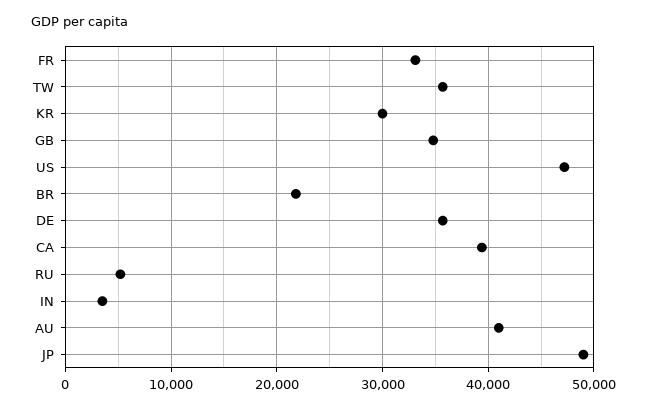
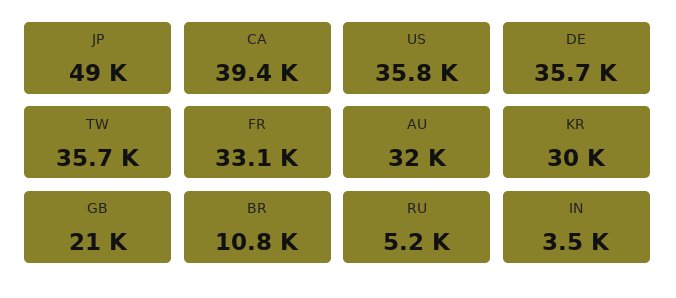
  {
    "FR": 33100,
    "TW": 35700,
    "KR": 30000,
-   "GB": 35000,
+   "GB": 21000,
-   "US": 47000,
+   "US": 35800,
-   "BR": 22000,
+   "BR": 10800,
    "DE": 35700,
    "CA": 39400,
    "RU": 5200,
    "IN": 3500,
-   "AU": 41000,
+   "AU": 32000,
    "JP": 49000
  }

